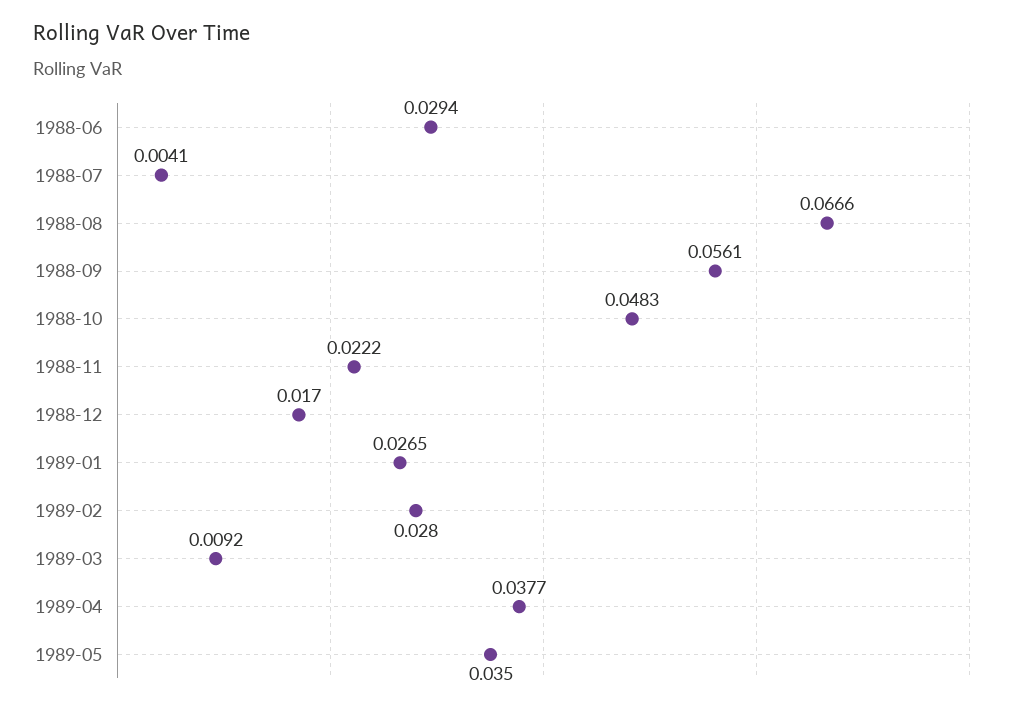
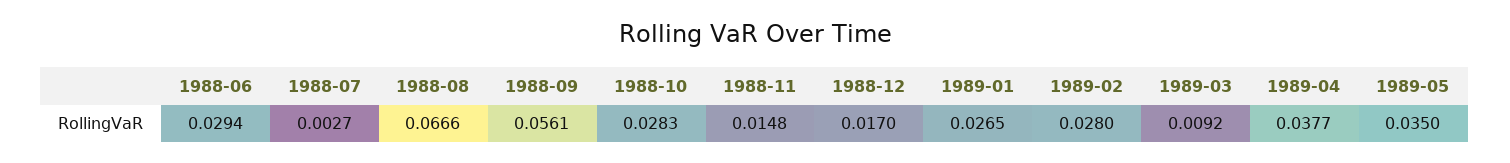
  {
    "1988-06": 0.0294,
-   "1988-07": 0.0041,
+   "1988-07": 0.0027,
    "1988-08": 0.0666,
    "1988-09": 0.0561,
-   "1988-10": 0.0483,
+   "1988-10": 0.0283,
-   "1988-11": 0.0222,
+   "1988-11": 0.0148,
    "1988-12": 0.017,
    "1989-01": 0.0265,
    "1989-02": 0.028,
    "1989-03": 0.0092,
    "1989-04": 0.0377,
    "1989-05": 0.035
  }

